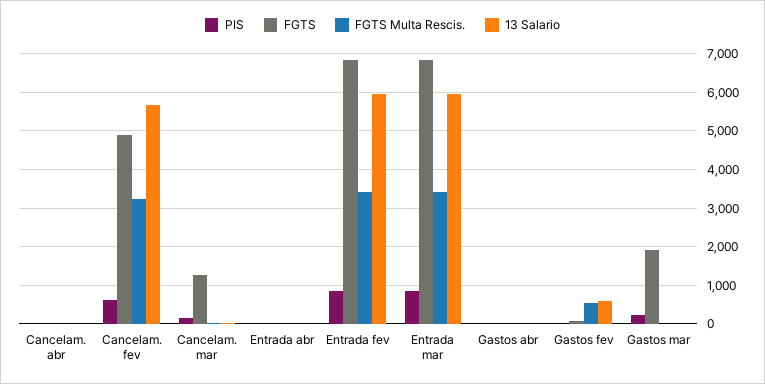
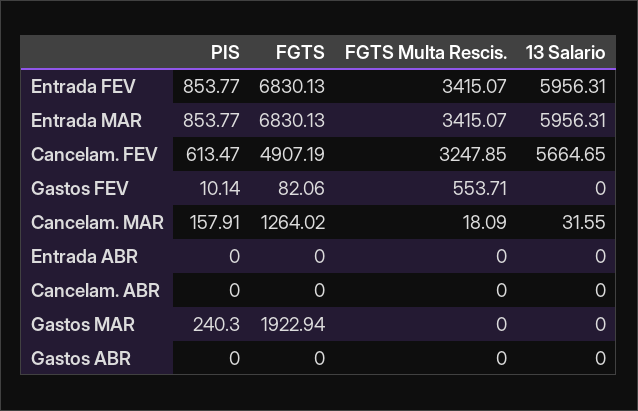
  {
    "PIS": {
      "Cancelam. abr": 0,
      "Cancelam. fev": 613.47,
      "Cancelam. mar": 157.91,
      "Entrada abr": 0,
      "Entrada fev": 853.77,
      "Entrada mar": 853.77,
      "Gastos abr": 0,
      "Gastos fev": 10.14,
      "Gastos mar": 240.3
    },
    "FGTS": {
      "Cancelam. abr": 0,
      "Cancelam. fev": 4907.19,
      "Cancelam. mar": 1264.02,
      "Entrada abr": 0,
      "Entrada fev": 6830.13,
      "Entrada mar": 6830.13,
      "Gastos abr": 0,
      "Gastos fev": 82.06,
      "Gastos mar": 1922.94
    },
    "FGTS Multa Rescis.": {
      "Cancelam. abr": 0,
      "Cancelam. fev": 3247.85,
      "Cancelam. mar": 18.09,
      "Entrada abr": 0,
      "Entrada fev": 3415.07,
      "Entrada mar": 3415.07,
      "Gastos abr": 0,
      "Gastos fev": 553.71,
      "Gastos mar": 0
    },
    "13 Salario": {
      "Cancelam. abr": 0,
      "Cancelam. fev": 5664.65,
      "Cancelam. mar": 31.55,
      "Entrada abr": 0,
      "Entrada fev": 5956.31,
      "Entrada mar": 5956.31,
      "Gastos abr": 0,
-     "Gastos fev": 600,
+     "Gastos fev": 0,
      "Gastos mar": 0
    }
  }

